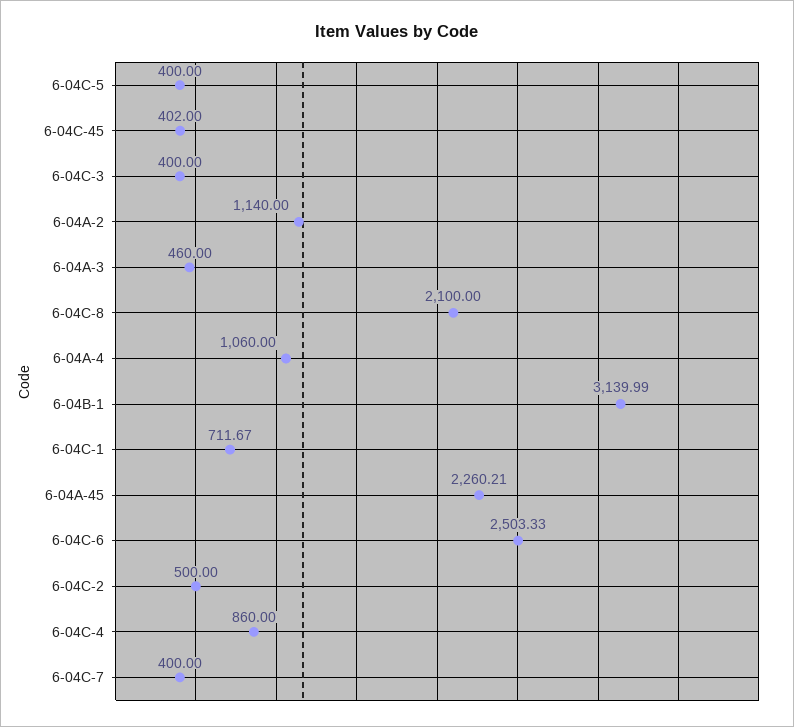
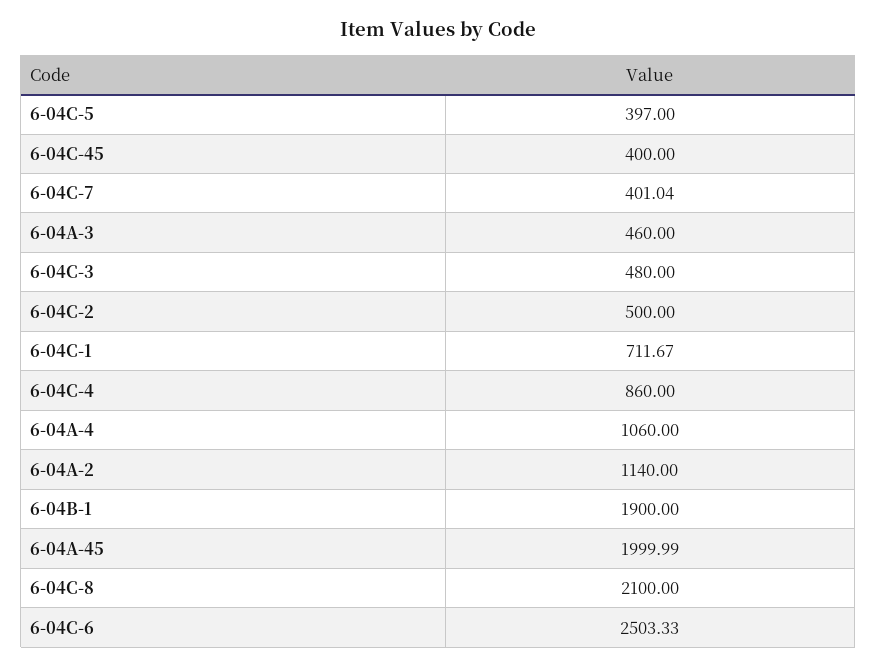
  {
-   "6-04C-5": 400,
+   "6-04C-5": 397,
-   "6-04C-45": 402,
+   "6-04C-45": 400,
-   "6-04C-3": 400,
+   "6-04C-3": 480,
    "6-04A-2": 1140,
    "6-04A-3": 460,
    "6-04C-8": 2100,
    "6-04A-4": 1060,
-   "6-04B-1": 3139.99,
+   "6-04B-1": 1900,
    "6-04C-1": 711.67,
-   "6-04A-45": 2260.21,
+   "6-04A-45": 1999.99,
    "6-04C-6": 2503.33,
    "6-04C-2": 500,
    "6-04C-4": 860,
-   "6-04C-7": 400
+   "6-04C-7": 401.04
  }

